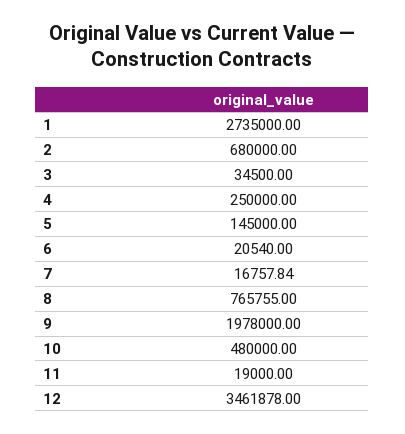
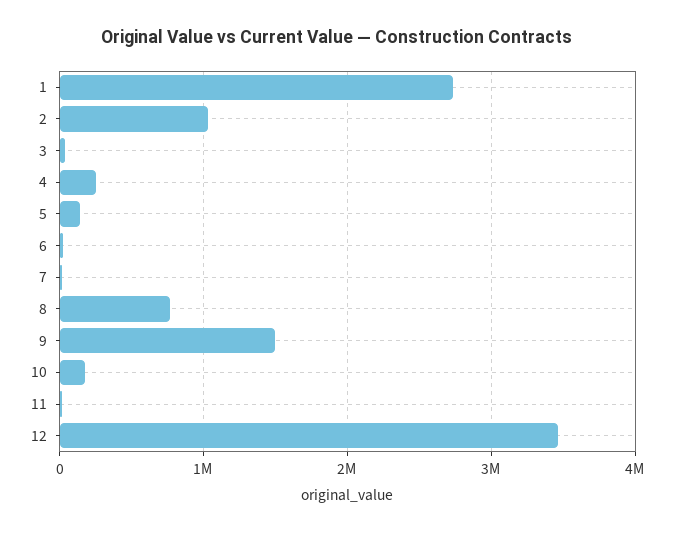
  {
    "1": 2735000,
-   "2": 680000,
+   "2": 1000000,
    "3": 34500,
    "4": 250000,
    "5": 145000,
    "6": 20540,
    "7": 16757.84,
    "8": 765755,
-   "9": 1978000,
+   "9": 1500000,
-   "10": 480000,
+   "10": 200000,
    "11": 19000,
    "12": 3461878
  }

